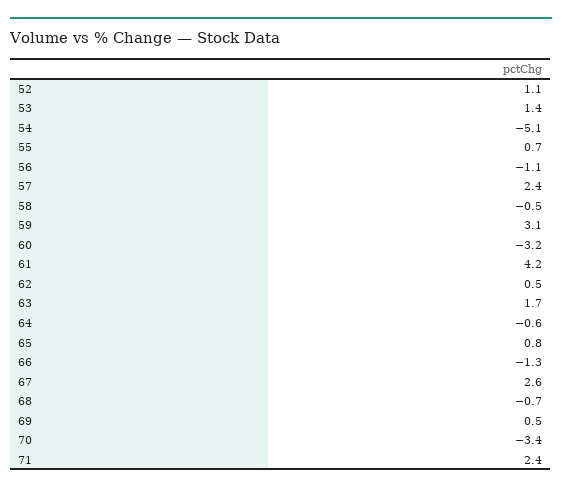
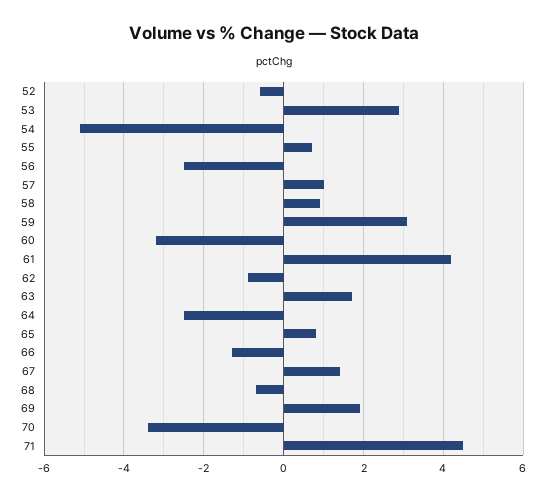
  {
-   "52": 1.1,
+   "52": -0.5,
-   "53": 1.4,
+   "53": 3,
    "54": -5.1,
    "55": 0.7,
-   "56": -1.1,
+   "56": -2.5,
-   "57": 2.4,
+   "57": 1,
-   "58": -0.5,
+   "58": 1,
    "59": 3.1,
    "60": -3.2,
    "61": 4.2,
-   "62": 0.5,
+   "62": -1,
    "63": 1.7,
-   "64": -0.6,
+   "64": -2.5,
    "65": 0.8,
    "66": -1.3,
-   "67": 2.6,
+   "67": 1.5,
    "68": -0.7,
-   "69": 0.5,
+   "69": 2,
    "70": -3.4,
-   "71": 2.4
+   "71": 4.5
  }

